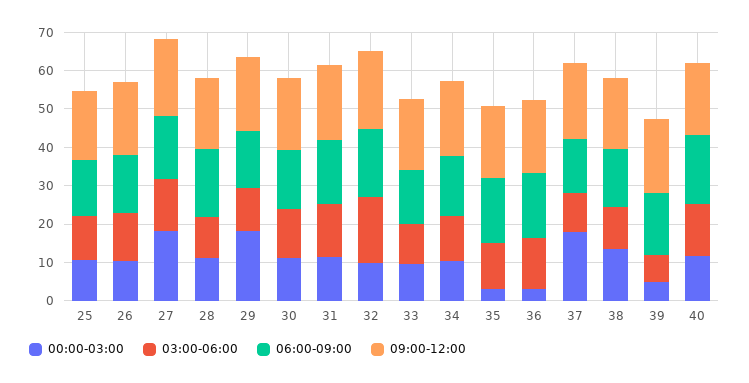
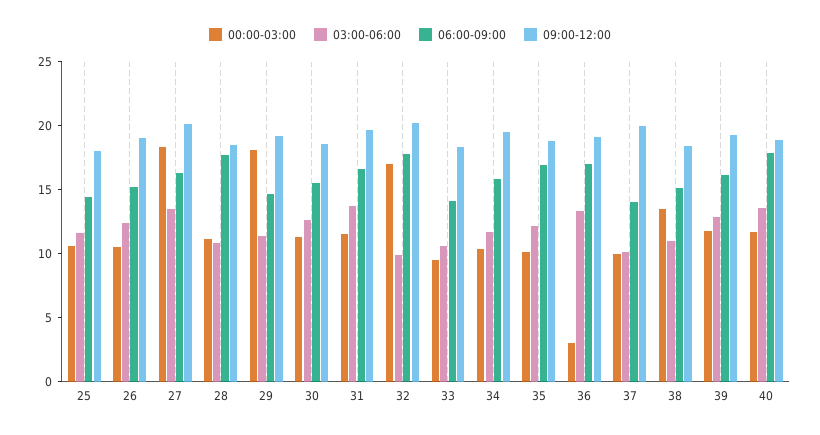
  {
    "00:00-03:00": {
      "25": 11,
      "26": 11,
      "27": 18,
      "28": 11,
      "29": 18,
      "30": 11,
      "31": 12,
-     "32": 10,
+     "32": 17,
      "33": 10,
      "34": 10,
-     "35": 2.5,
+     "35": 10,
      "36": 3,
-     "37": 17.5,
+     "37": 10,
      "38": 14,
-     "39": 5,
+     "39": 12,
      "40": 12
    },
    "03:00-06:00": {
      "25": 12,
      "26": 12,
      "27": 14,
      "28": 11,
      "29": 11,
      "30": 13,
      "31": 14,
-     "32": 17.5,
+     "32": 10,
      "33": 11,
      "34": 12,
      "35": 12,
      "36": 13,
      "37": 10,
      "38": 11,
-     "39": 7.5,
+     "39": 13,
      "40": 14
    },
    "06:00-09:00": {
      "25": 14,
      "26": 15,
      "27": 16,
      "28": 18,
      "29": 15,
      "30": 16,
      "31": 17,
      "32": 18,
      "33": 14,
      "34": 16,
      "35": 17,
      "36": 17,
      "37": 14,
      "38": 15,
      "39": 16,
      "40": 18
    },
    "09:00-12:00": {
      "25": 18,
      "26": 19,
      "27": 20,
      "28": 19,
      "29": 19,
      "30": 19,
      "31": 20,
      "32": 20,
      "33": 18,
      "34": 20,
      "35": 19,
      "36": 19,
      "37": 20,
      "38": 18,
      "39": 19,
      "40": 19
    }
  }

